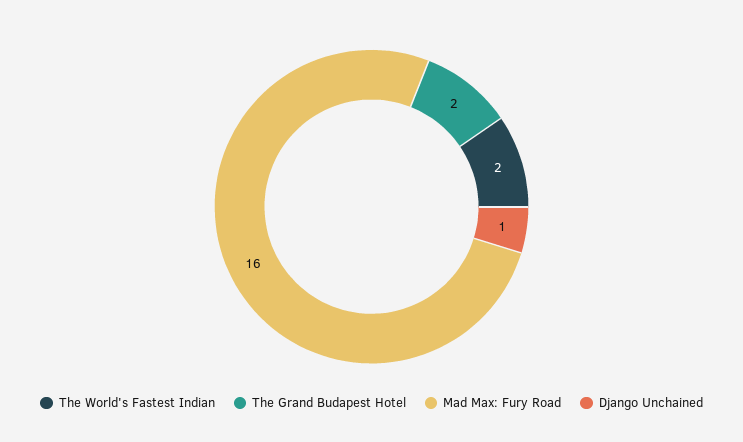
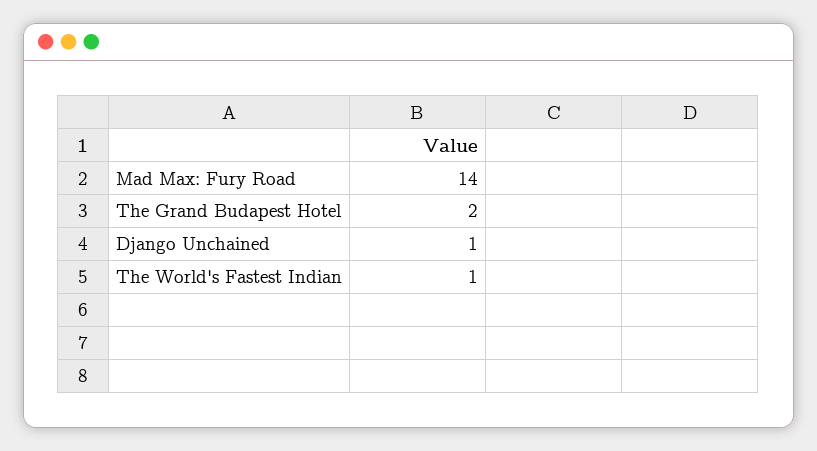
  {
-   "The World's Fastest Indian": 2,
+   "The World's Fastest Indian": 1,
    "The Grand Budapest Hotel": 2,
-   "Mad Max: Fury Road": 16,
+   "Mad Max: Fury Road": 14,
    "Django Unchained": 1
  }

